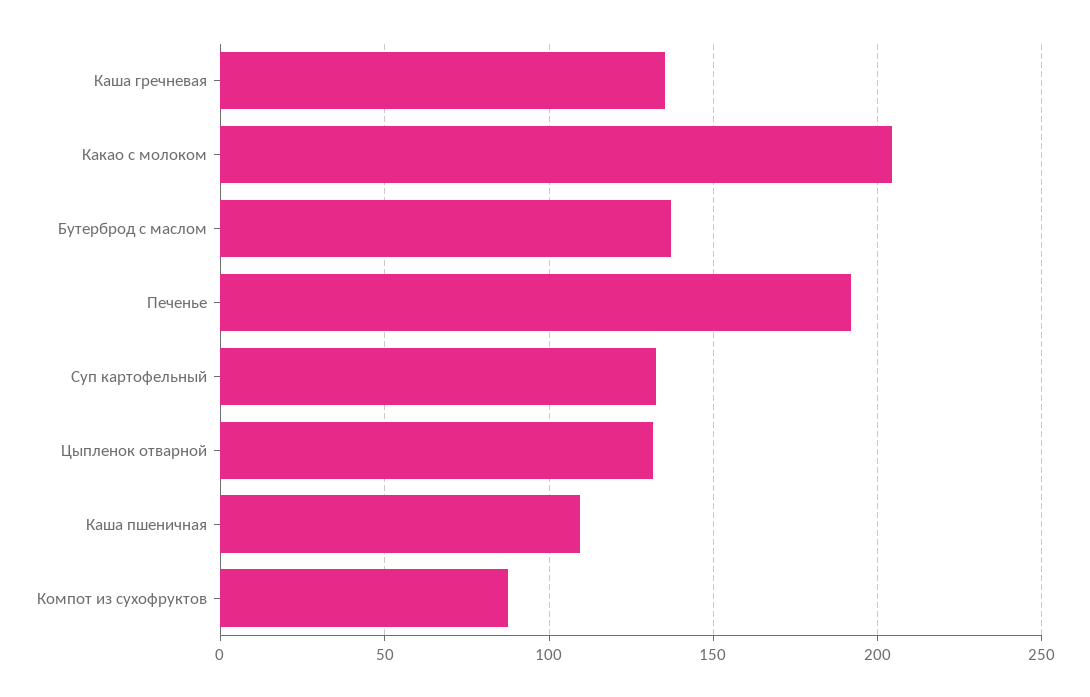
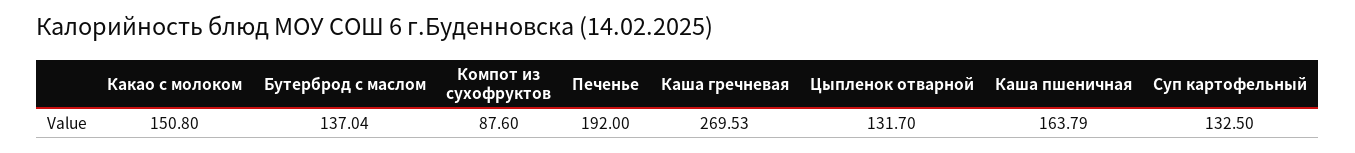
  {
-   "Каша гречневая": 135,
+   "Каша гречневая": 269.53,
-   "Какао с молоком": 205,
+   "Какао с молоком": 150.8,
    "Бутерброд с маслом": 137.04,
    "Печенье": 192,
    "Суп картофельный": 132.5,
    "Цыпленок отварной": 131.7,
-   "Каша пшеничная": 110,
+   "Каша пшеничная": 163.79,
    "Компот из сухофруктов": 87.6
  }

